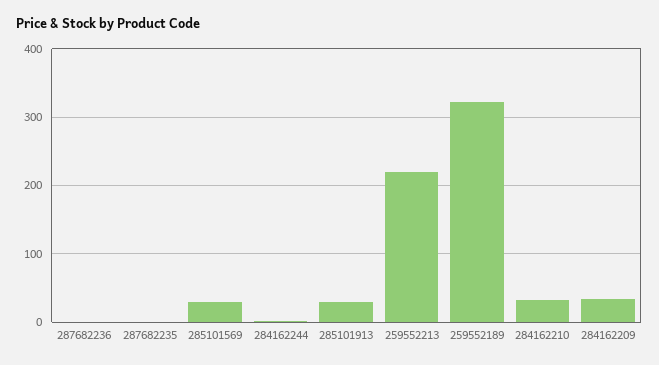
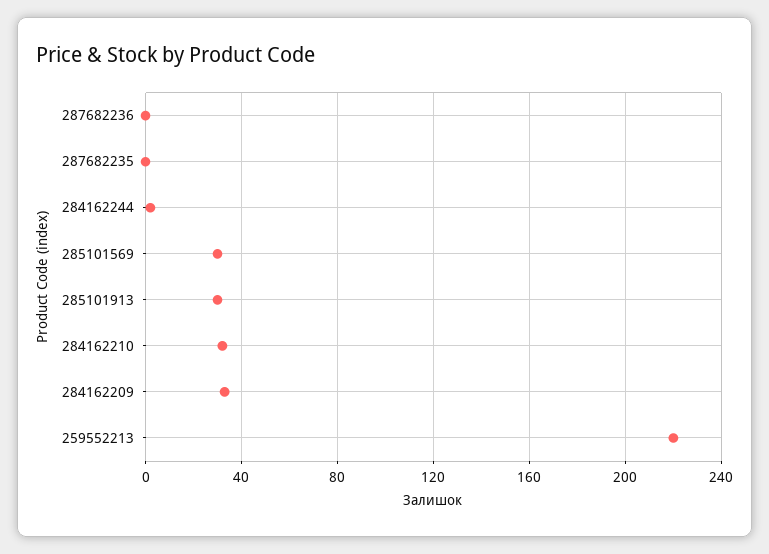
  {
    "287682236": 0,
    "287682235": 0,
    "285101569": 30,
    "284162244": 0,
    "285101913": 30,
    "259552213": 220,
-   "259552189": 320,
    "284162210": 30,
    "284162209": 35
  }

